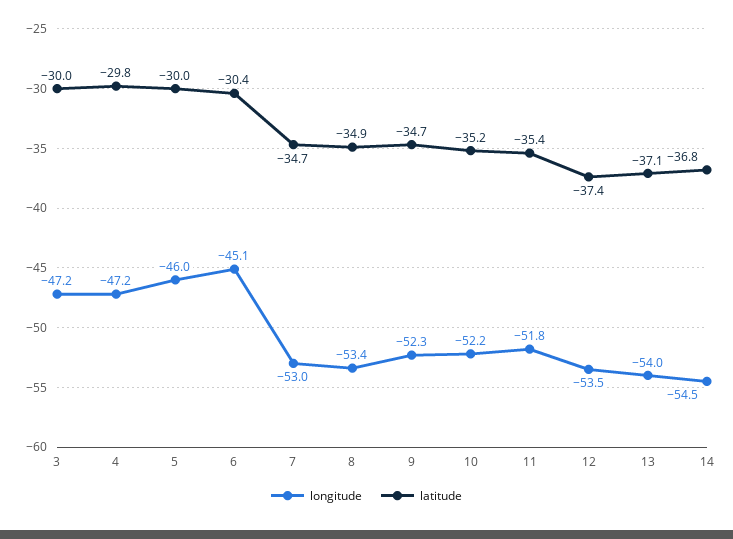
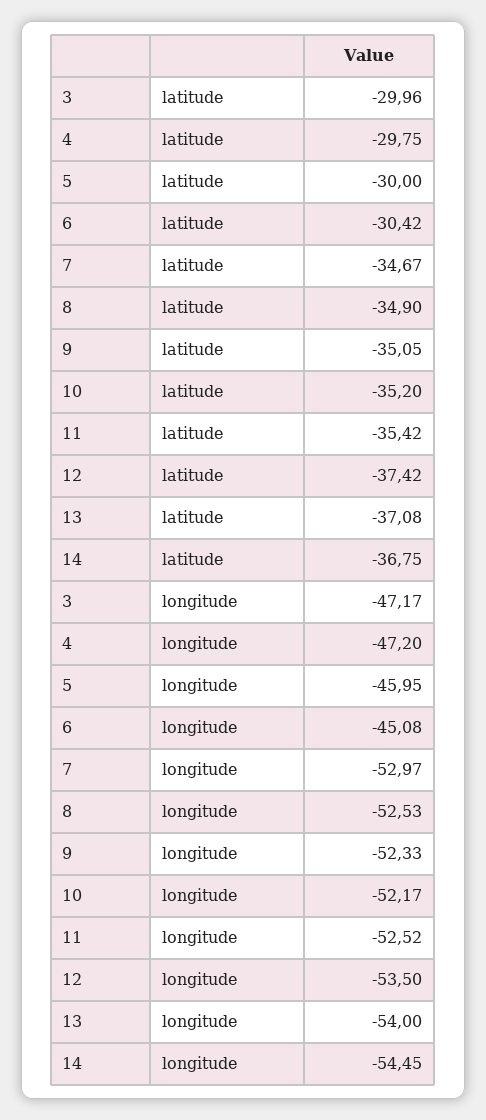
  {
    "longitude": {
      "3": -47.17,
      "4": -47.2,
      "5": -45.95,
      "6": -45.08,
      "7": -52.97,
-     "8": -53.4,
+     "8": -52.53,
      "9": -52.33,
      "10": -52.17,
-     "11": -51.8,
+     "11": -52.52,
      "12": -53.5,
      "13": -54,
      "14": -54.45
    },
    "latitude": {
      "3": -29.96,
      "4": -29.75,
      "5": -30,
      "6": -30.42,
      "7": -34.67,
      "8": -34.9,
-     "9": -34.7,
+     "9": -35.05,
      "10": -35.2,
      "11": -35.42,
      "12": -37.42,
      "13": -37.08,
      "14": -36.75
    }
  }

